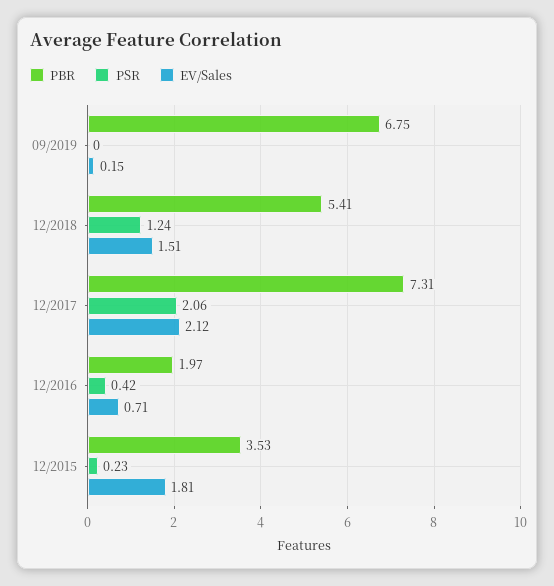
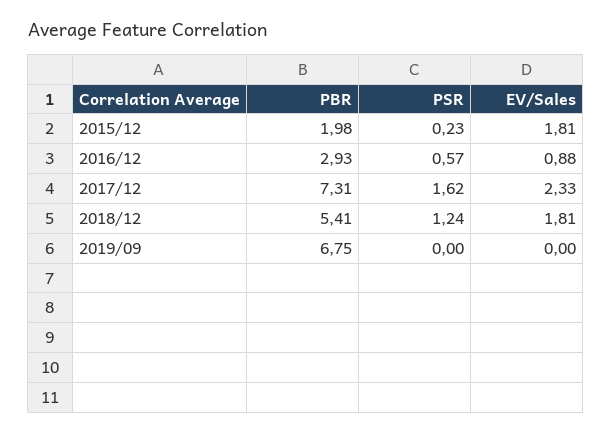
  {
    "PBR": {
      "09/2019": 6.75,
      "12/2018": 5.41,
      "12/2017": 7.31,
-     "12/2016": 1.97,
+     "12/2016": 2.93,
-     "12/2015": 3.53
+     "12/2015": 1.98
    },
    "PSR": {
      "09/2019": 0,
      "12/2018": 1.24,
-     "12/2017": 2.06,
+     "12/2017": 1.62,
-     "12/2016": 0.42,
+     "12/2016": 0.57,
      "12/2015": 0.23
    },
    "EV/Sales": {
-     "09/2019": 0.15,
+     "09/2019": 0,
-     "12/2018": 1.51,
+     "12/2018": 1.81,
-     "12/2017": 2.12,
+     "12/2017": 2.33,
-     "12/2016": 0.71,
+     "12/2016": 0.88,
      "12/2015": 1.81
    }
  }

